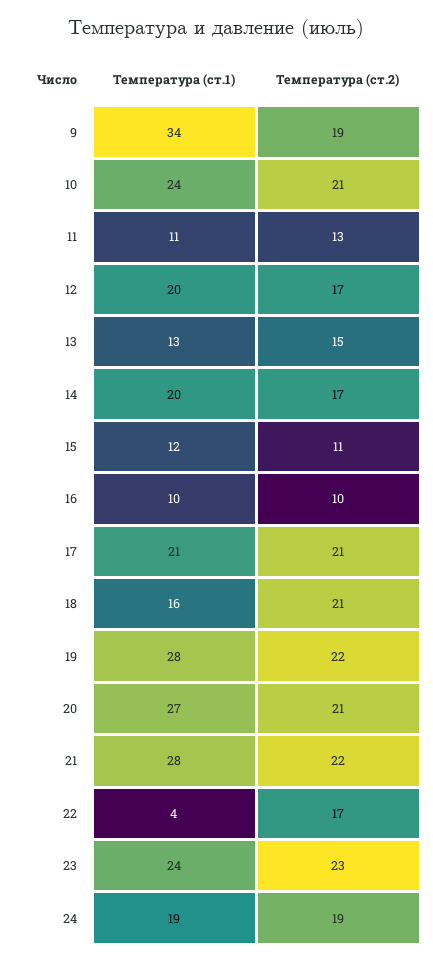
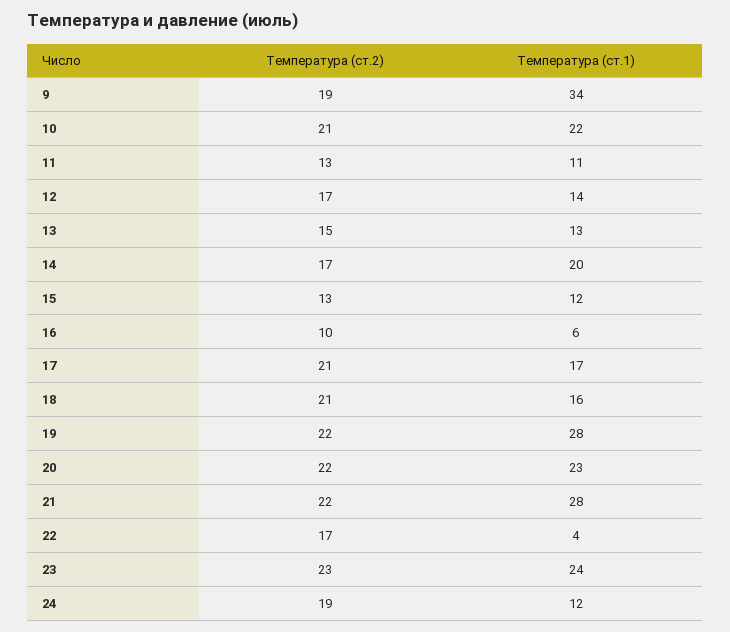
  {
    "Температура (ст.1)": {
      "9": 34,
-     "10": 24,
+     "10": 22,
      "11": 11,
-     "12": 20,
+     "12": 14,
      "13": 13,
      "14": 20,
      "15": 12,
-     "16": 10,
+     "16": 6,
-     "17": 21,
+     "17": 17,
      "18": 16,
      "19": 28,
-     "20": 27,
+     "20": 23,
      "21": 28,
      "22": 4,
      "23": 24,
-     "24": 19
+     "24": 12
    },
    "Температура (ст.2)": {
      "9": 19,
      "10": 21,
      "11": 13,
      "12": 17,
      "13": 15,
      "14": 17,
-     "15": 11,
+     "15": 13,
      "16": 10,
      "17": 21,
      "18": 21,
      "19": 22,
-     "20": 21,
+     "20": 22,
      "21": 22,
      "22": 17,
      "23": 23,
      "24": 19
    }
  }

